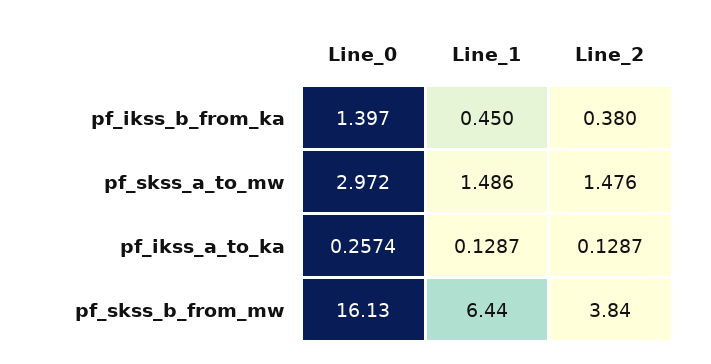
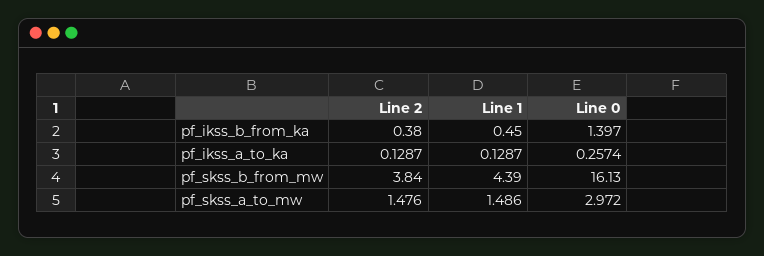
  {
    "Line_0": {
      "pf_ikss_b_from_ka": 1.397,
      "pf_skss_a_to_mw": 2.972,
      "pf_ikss_a_to_ka": 0.2574,
      "pf_skss_b_from_mw": 16.13
    },
    "Line_1": {
      "pf_ikss_b_from_ka": 0.45,
      "pf_skss_a_to_mw": 1.486,
      "pf_ikss_a_to_ka": 0.1287,
-     "pf_skss_b_from_mw": 6.44
+     "pf_skss_b_from_mw": 4.39
    },
    "Line_2": {
      "pf_ikss_b_from_ka": 0.38,
      "pf_skss_a_to_mw": 1.476,
      "pf_ikss_a_to_ka": 0.1287,
      "pf_skss_b_from_mw": 3.84
    }
  }

